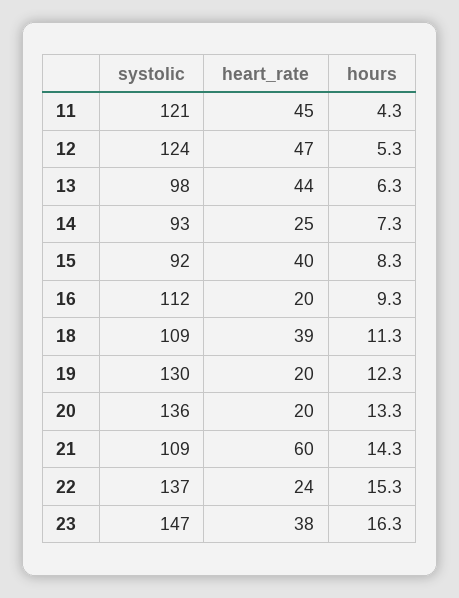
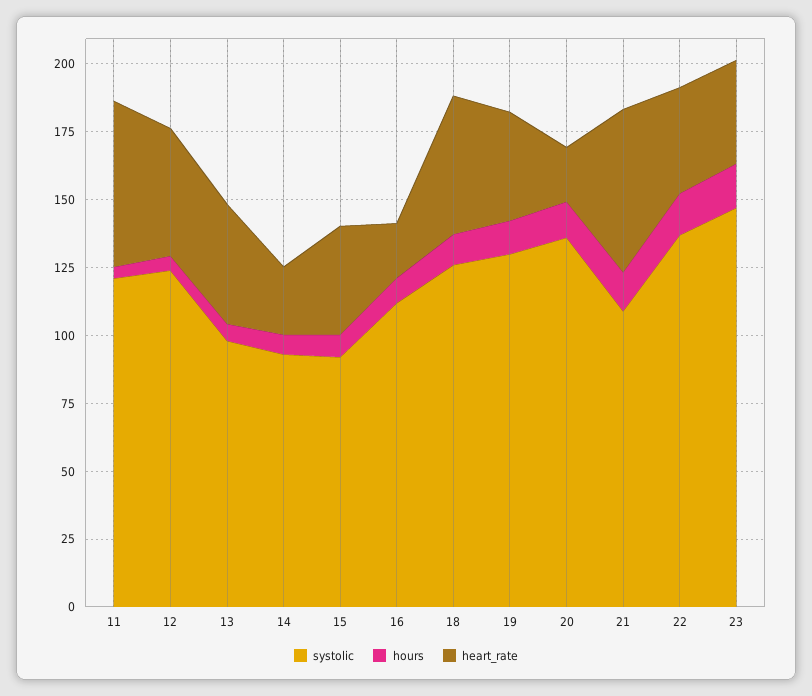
  {
    "systolic": {
      "11": 121,
      "12": 124,
      "13": 98,
      "14": 93,
      "15": 92,
      "16": 112,
-     "18": 109,
+     "18": 125,
      "19": 130,
      "20": 136,
      "21": 109,
      "22": 137,
      "23": 147
    },
    "heart_rate": {
-     "11": 45,
+     "11": 60,
      "12": 47,
      "13": 44,
      "14": 25,
      "15": 40,
      "16": 20,
-     "18": 39,
+     "18": 50,
-     "19": 20,
+     "19": 40,
      "20": 20,
      "21": 60,
-     "22": 24,
+     "22": 40,
      "23": 38
    },
    "hours": {
      "11": 4.3,
      "12": 5.3,
      "13": 6.3,
      "14": 7.3,
      "15": 8.3,
      "16": 9.3,
      "18": 11.3,
      "19": 12.3,
      "20": 13.3,
      "21": 14.3,
      "22": 15.3,
      "23": 16.3
    }
  }

